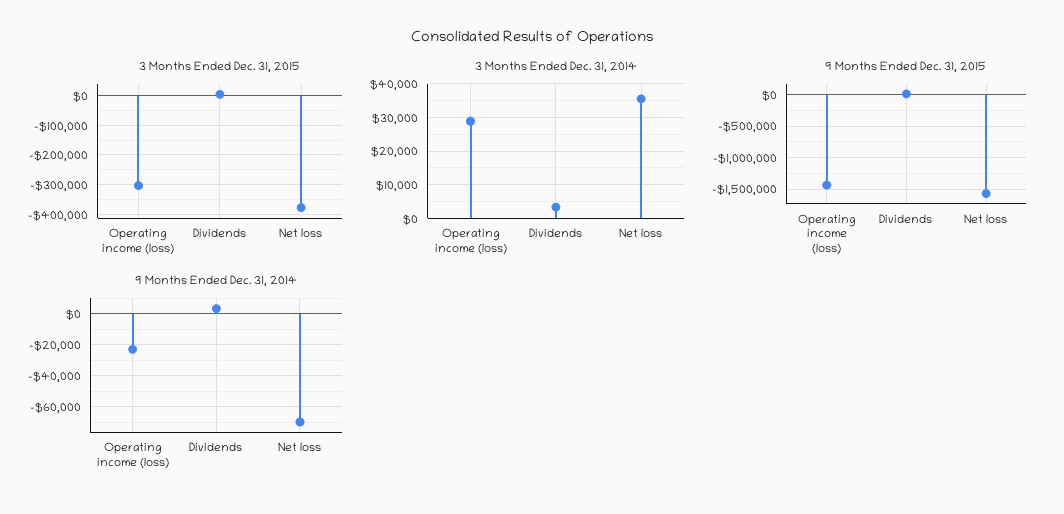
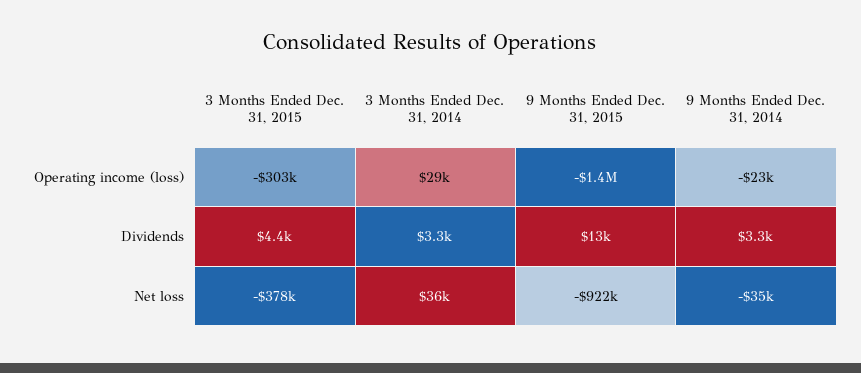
  {
    "3 Months Ended Dec. 31, 2015": {
      "Operating income (loss)": -303000,
      "Dividends": 4400,
      "Net loss": -378000
    },
    "3 Months Ended Dec. 31, 2014": {
      "Operating income (loss)": 29000,
      "Dividends": 3300,
      "Net loss": 36000
    },
    "9 Months Ended Dec. 31, 2015": {
      "Operating income (loss)": -1400000,
      "Dividends": 13000,
-     "Net loss": -1600000
+     "Net loss": -922000
    },
    "9 Months Ended Dec. 31, 2014": {
      "Operating income (loss)": -23000,
      "Dividends": 3300,
-     "Net loss": -70000
+     "Net loss": -35000
    }
  }

